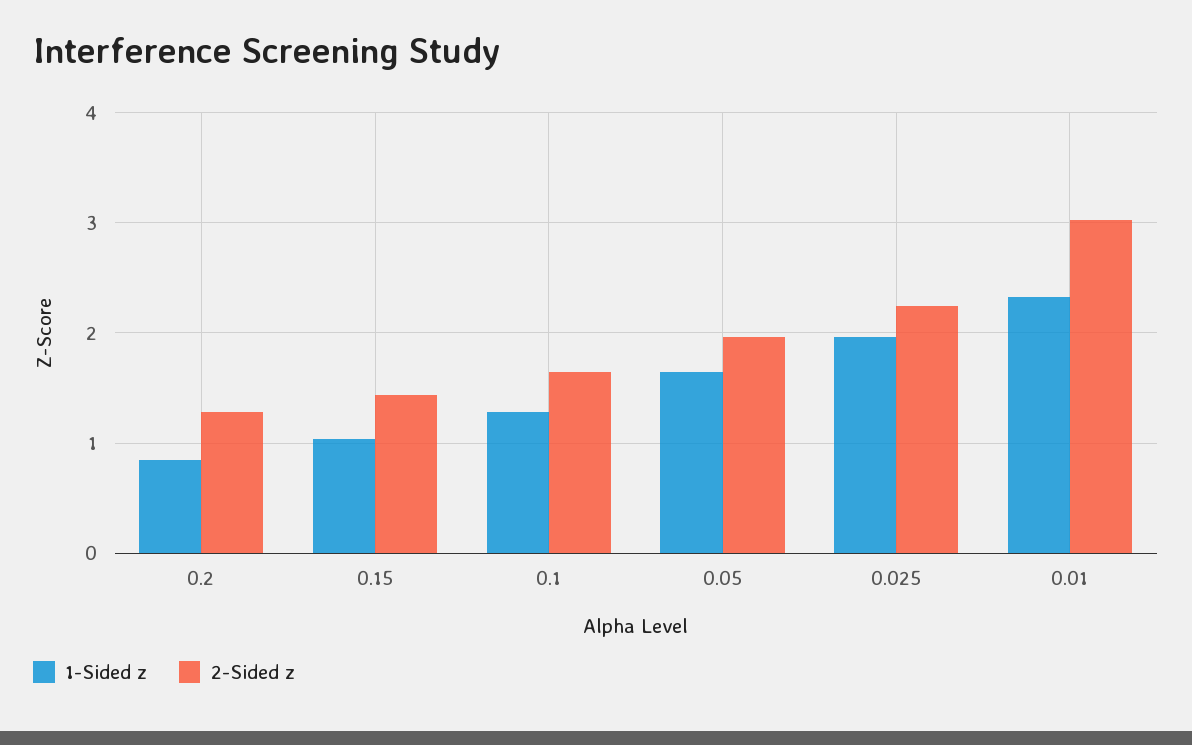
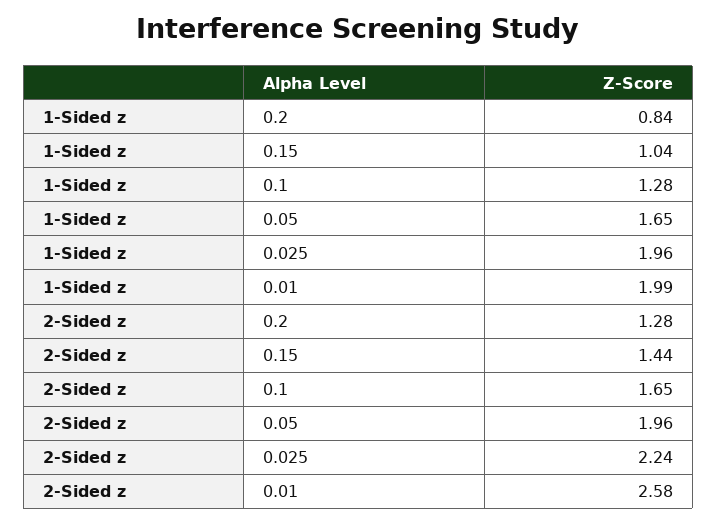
  {
    "1-Sided z": {
      "0.2": 0.84,
      "0.15": 1.04,
      "0.1": 1.28,
      "0.05": 1.65,
      "0.025": 1.96,
-     "0.01": 2.3
+     "0.01": 1.99
    },
    "2-Sided z": {
      "0.2": 1.28,
      "0.15": 1.44,
      "0.1": 1.65,
      "0.05": 1.96,
      "0.025": 2.24,
-     "0.01": 3
+     "0.01": 2.58
    }
  }

